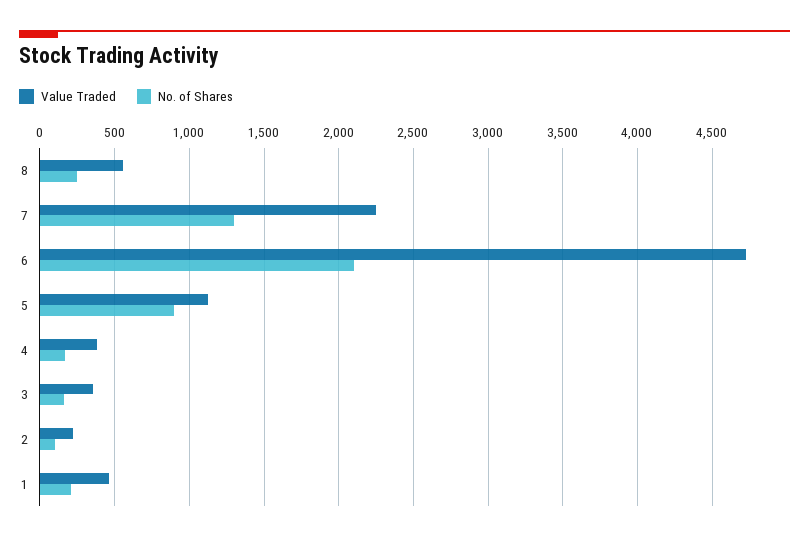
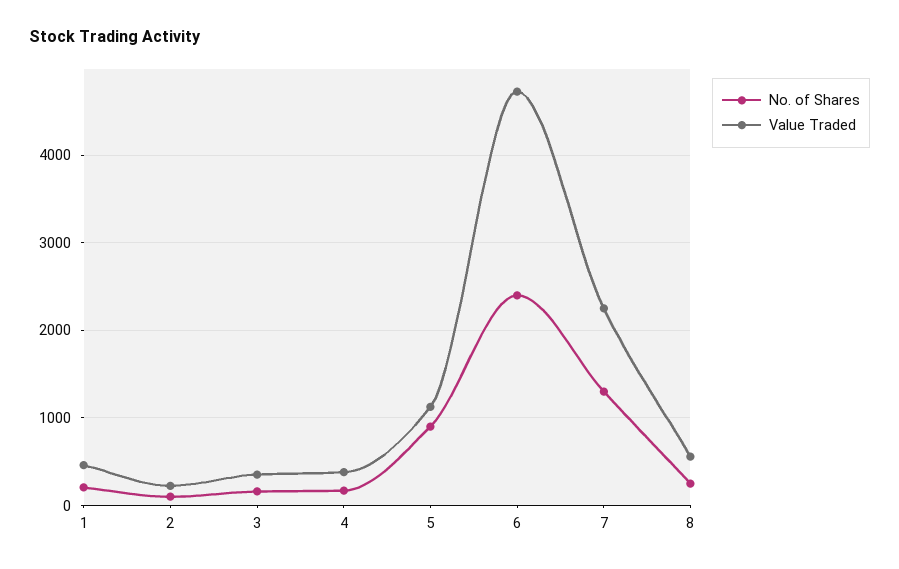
  {
    "Value Traded": {
      "8": 550,
      "7": 2250,
      "6": 4750,
      "5": 1150,
      "4": 400,
      "3": 350,
      "2": 200,
      "1": 450
    },
    "No. of Shares": {
      "8": 250,
      "7": 1300,
-     "6": 2100,
+     "6": 2400,
      "5": 900,
      "4": 150,
      "3": 150,
      "2": 100,
      "1": 200
    }
  }

